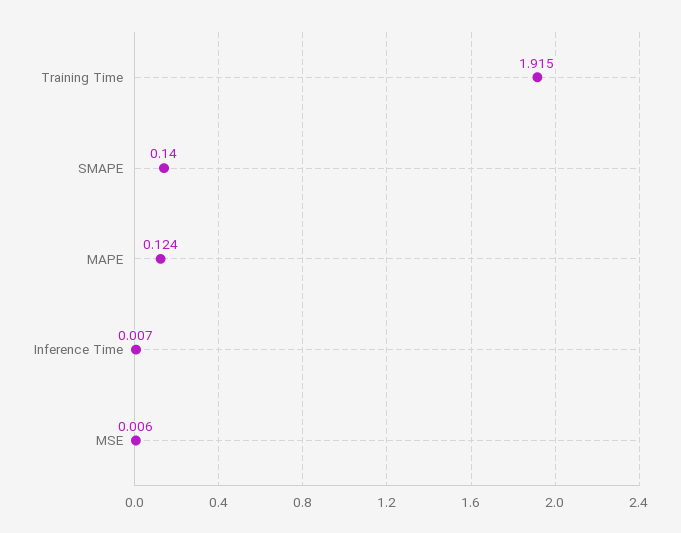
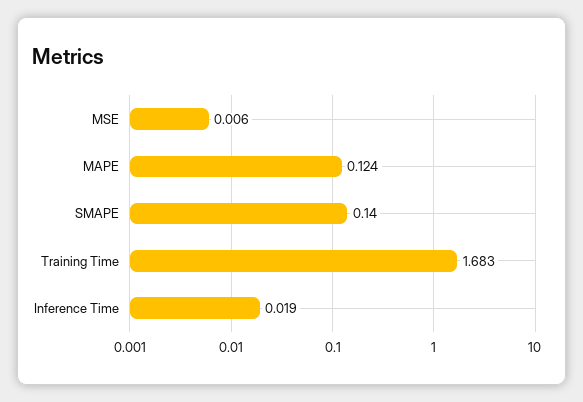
  {
-   "Training Time": 1.915,
+   "Training Time": 1.683,
    "SMAPE": 0.14,
    "MAPE": 0.124,
-   "Inference Time": 0.007,
+   "Inference Time": 0.019,
    "MSE": 0.006
  }

